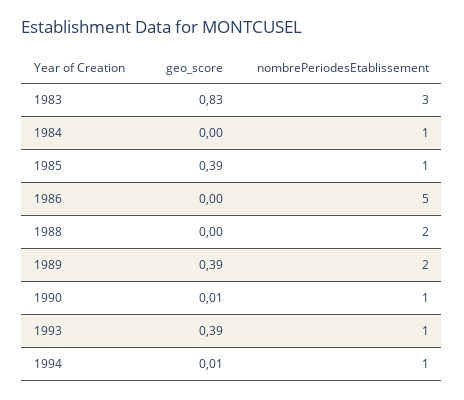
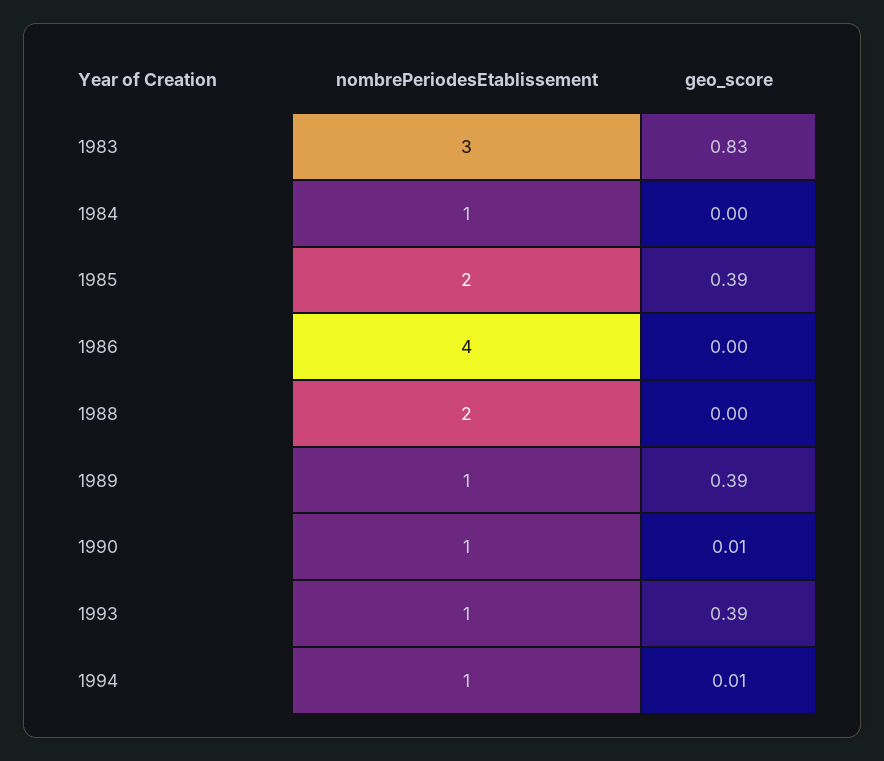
  {
    "geo_score": {
      "1983": 0.83,
      "1984": 0,
      "1985": 0.39,
      "1986": 0,
      "1988": 0,
      "1989": 0.39,
      "1990": 0.01,
      "1993": 0.39,
      "1994": 0.01
    },
    "nombrePeriodesEtablissement": {
      "1983": 3,
      "1984": 1,
-     "1985": 1,
+     "1985": 2,
-     "1986": 5,
+     "1986": 4,
      "1988": 2,
-     "1989": 2,
+     "1989": 1,
      "1990": 1,
      "1993": 1,
      "1994": 1
    }
  }

